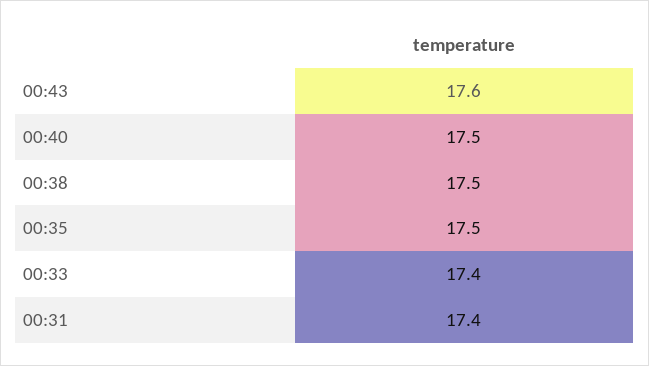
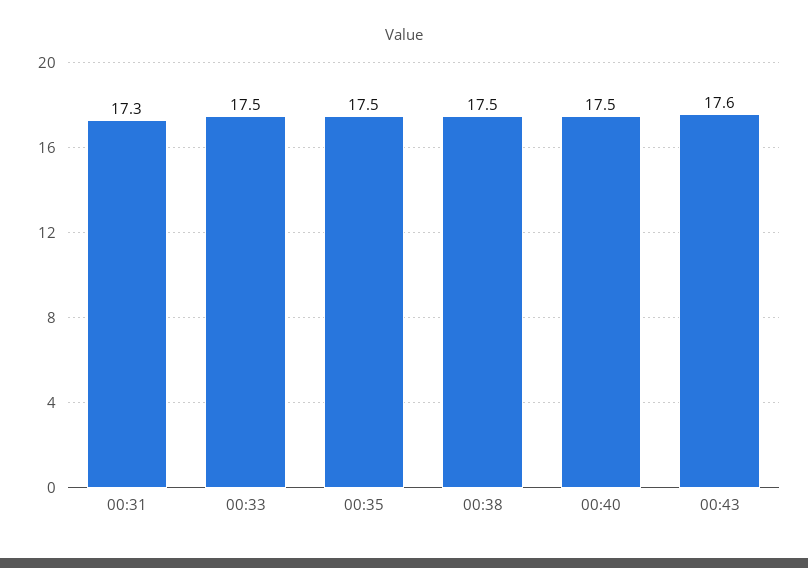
  {
    "00:43": 17.6,
    "00:40": 17.5,
    "00:38": 17.5,
    "00:35": 17.5,
-   "00:33": 17.4,
+   "00:33": 17.5,
-   "00:31": 17.4
+   "00:31": 17.3
  }

